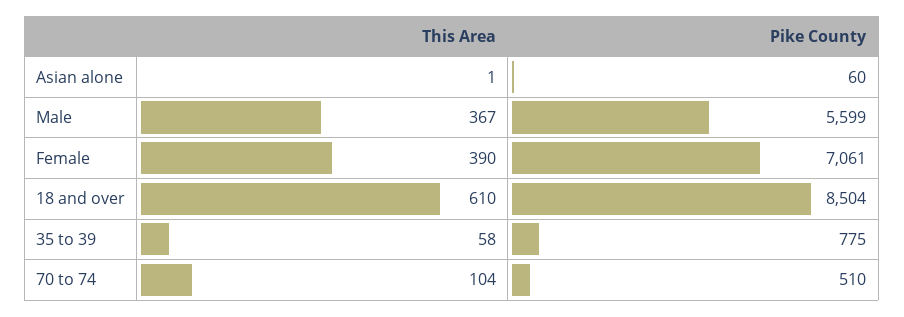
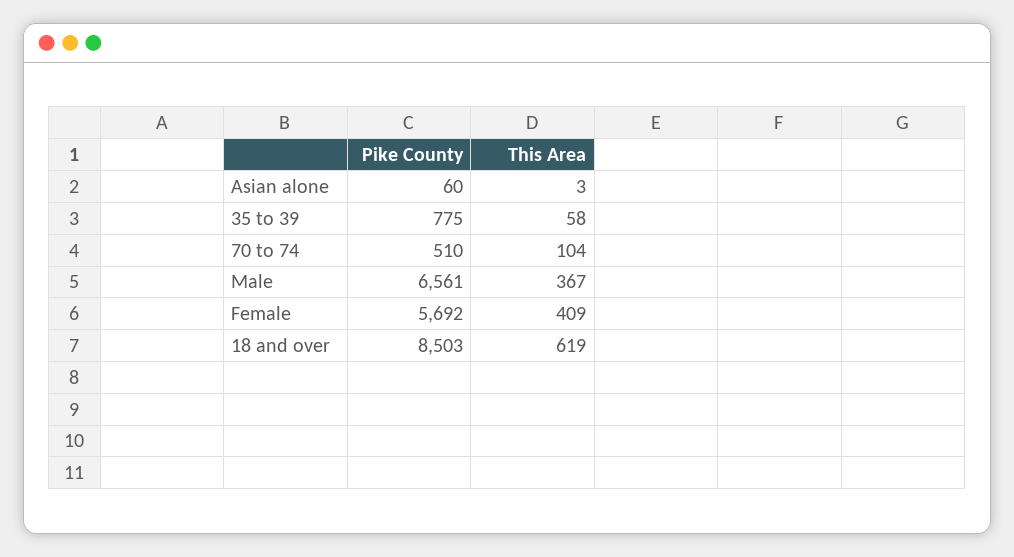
  {
    "This Area": {
-     "Asian alone": 1,
+     "Asian alone": 3,
      "Male": 367,
-     "Female": 390,
+     "Female": 409,
-     "18 and over": 610,
+     "18 and over": 619,
      "35 to 39": 58,
      "70 to 74": 104
    },
    "Pike County": {
      "Asian alone": 60,
-     "Male": 5599,
+     "Male": 6561,
-     "Female": 7061,
+     "Female": 5692,
-     "18 and over": 8504,
+     "18 and over": 8503,
      "35 to 39": 775,
      "70 to 74": 510
    }
  }

